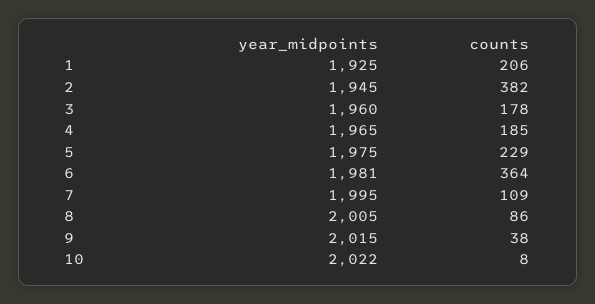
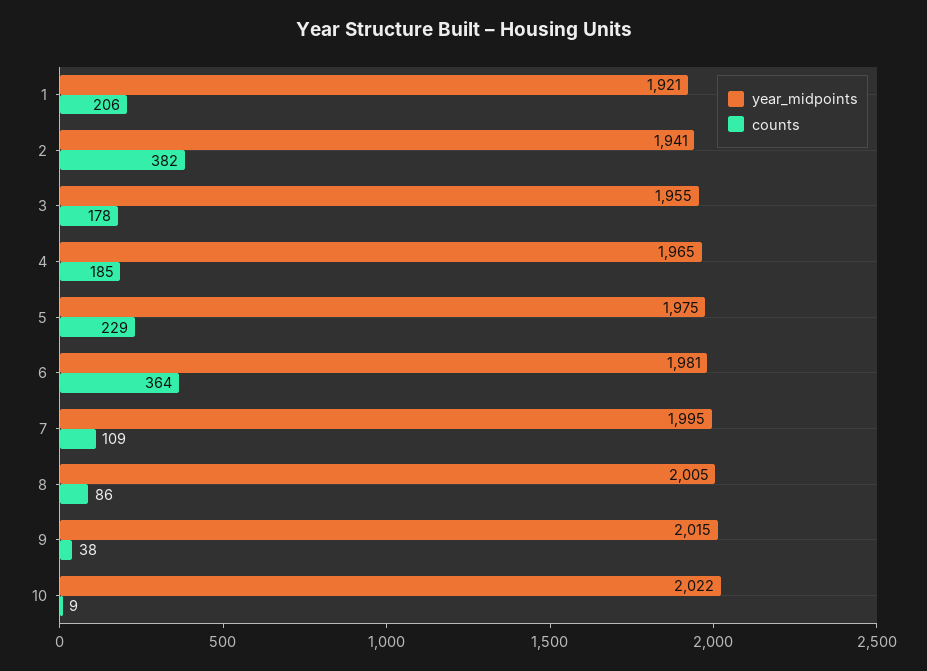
  {
    "year_midpoints": {
-     "1": 1925,
+     "1": 1921,
-     "2": 1945,
+     "2": 1941,
-     "3": 1960,
+     "3": 1955,
      "4": 1965,
      "5": 1975,
      "6": 1981,
      "7": 1995,
      "8": 2005,
      "9": 2015,
      "10": 2022
    },
    "counts": {
      "1": 206,
      "2": 382,
      "3": 178,
      "4": 185,
      "5": 229,
      "6": 364,
      "7": 109,
      "8": 86,
      "9": 38,
-     "10": 8
+     "10": 9
    }
  }

